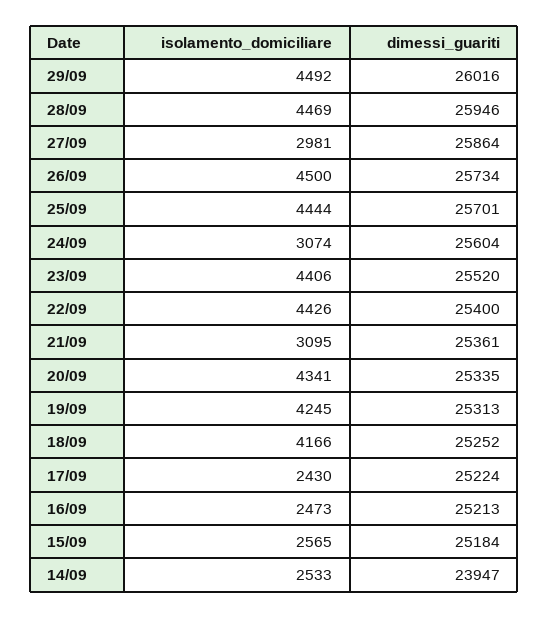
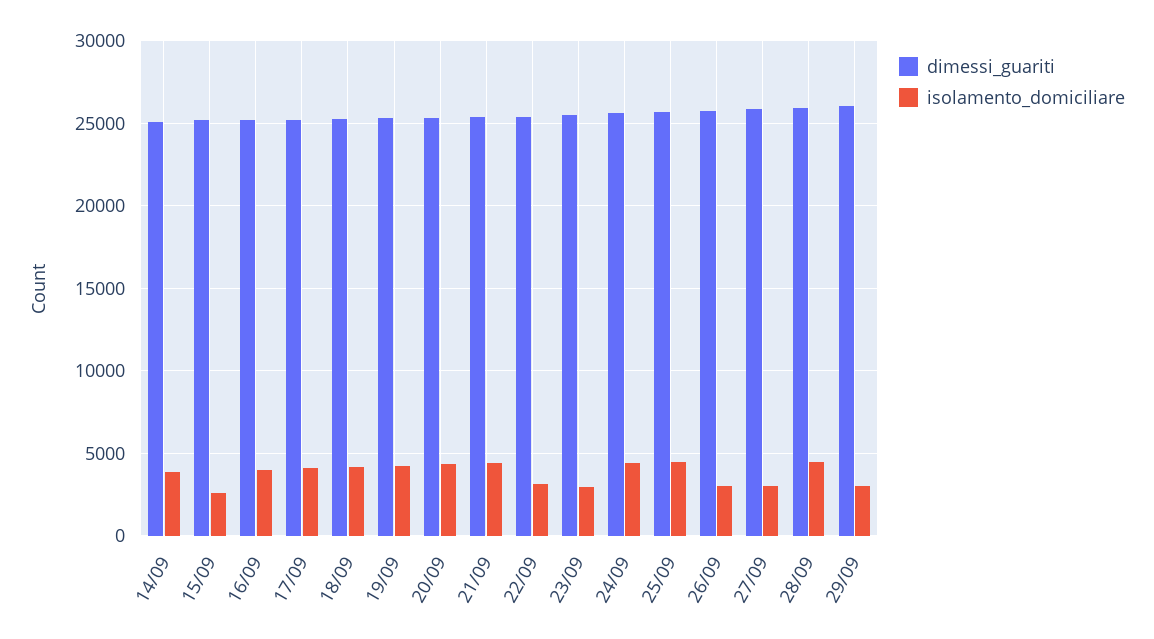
  {
    "isolamento_domiciliare": {
-     "29/09": 4492,
+     "29/09": 3000,
      "28/09": 4469,
      "27/09": 2981,
-     "26/09": 4500,
+     "26/09": 3000,
      "25/09": 4444,
-     "24/09": 3074,
+     "24/09": 4500,
-     "23/09": 4406,
+     "23/09": 3000,
-     "22/09": 4426,
+     "22/09": 3000,
-     "21/09": 3095,
+     "21/09": 4500,
      "20/09": 4341,
      "19/09": 4245,
      "18/09": 4166,
-     "17/09": 2430,
+     "17/09": 4000,
-     "16/09": 2473,
+     "16/09": 4000,
      "15/09": 2565,
-     "14/09": 2533
+     "14/09": 4000
    },
    "dimessi_guariti": {
      "29/09": 26016,
      "28/09": 25946,
      "27/09": 25864,
      "26/09": 25734,
      "25/09": 25701,
      "24/09": 25604,
      "23/09": 25520,
      "22/09": 25400,
      "21/09": 25361,
      "20/09": 25335,
      "19/09": 25313,
      "18/09": 25252,
      "17/09": 25224,
      "16/09": 25213,
      "15/09": 25184,
-     "14/09": 23947
+     "14/09": 25000
    }
  }

